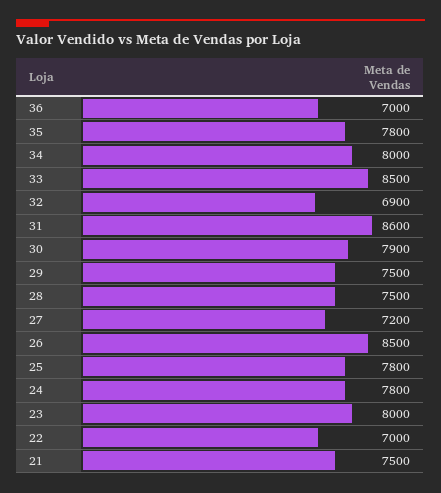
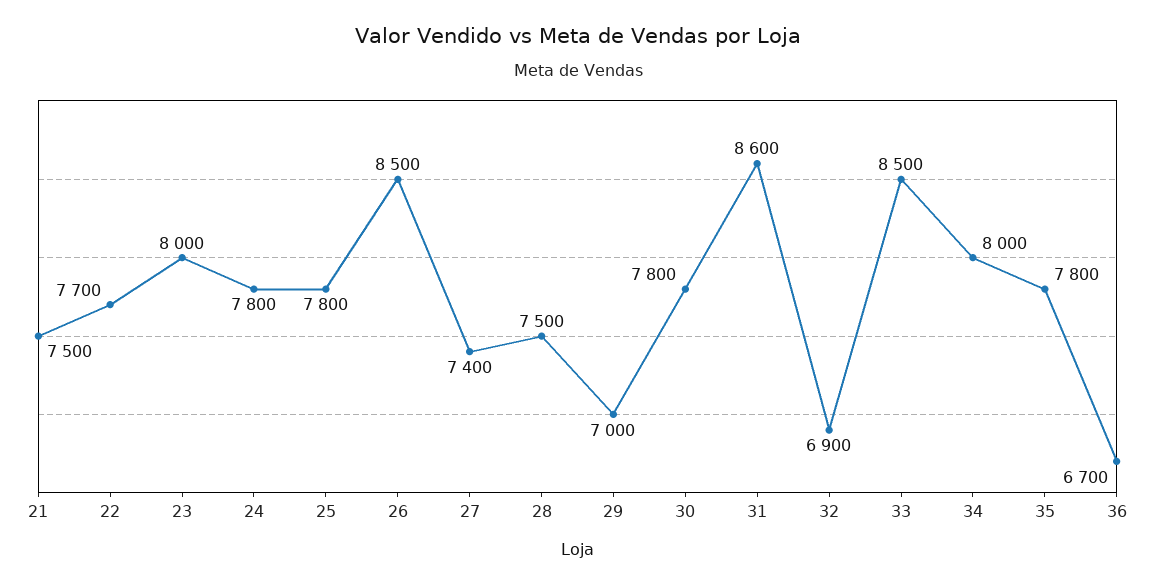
  {
-   "36": 7000,
+   "36": 6700,
    "35": 7800,
    "34": 8000,
    "33": 8500,
    "32": 6900,
    "31": 8600,
-   "30": 7900,
+   "30": 7800,
-   "29": 7500,
+   "29": 7000,
    "28": 7500,
-   "27": 7200,
+   "27": 7400,
    "26": 8500,
    "25": 7800,
    "24": 7800,
    "23": 8000,
-   "22": 7000,
+   "22": 7700,
    "21": 7500
  }

